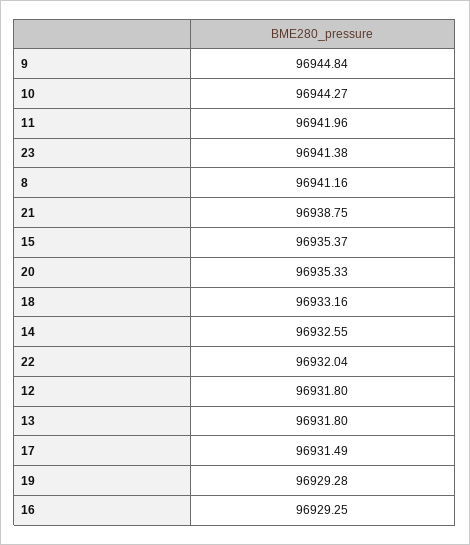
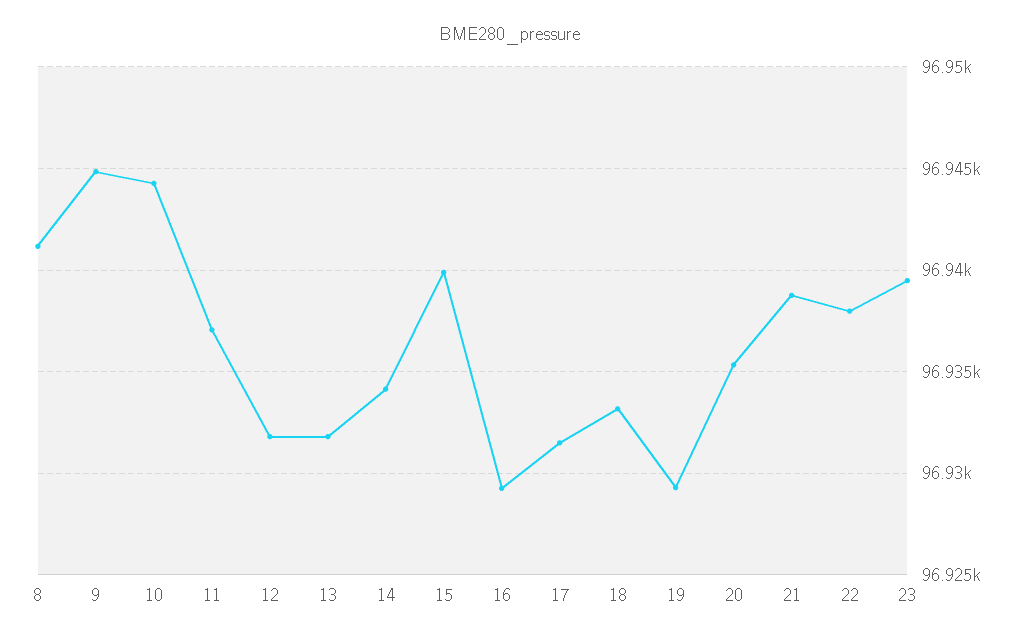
  {
    "9": 96944.84,
    "10": 96944.27,
-   "11": 96941.96,
+   "11": 96937,
-   "23": 96941.38,
+   "23": 96939.5,
    "8": 96941.16,
    "21": 96938.75,
-   "15": 96935.37,
+   "15": 96940,
    "20": 96935.33,
    "18": 96933.16,
-   "14": 96932.55,
+   "14": 96934,
-   "22": 96932.04,
+   "22": 96938,
    "12": 96931.8,
    "13": 96931.8,
    "17": 96931.49,
    "19": 96929.28,
    "16": 96929.25
  }

